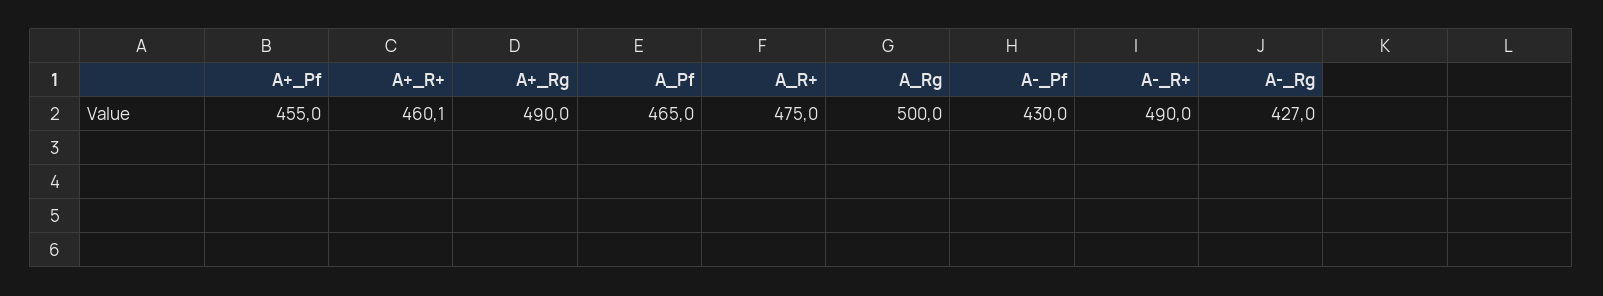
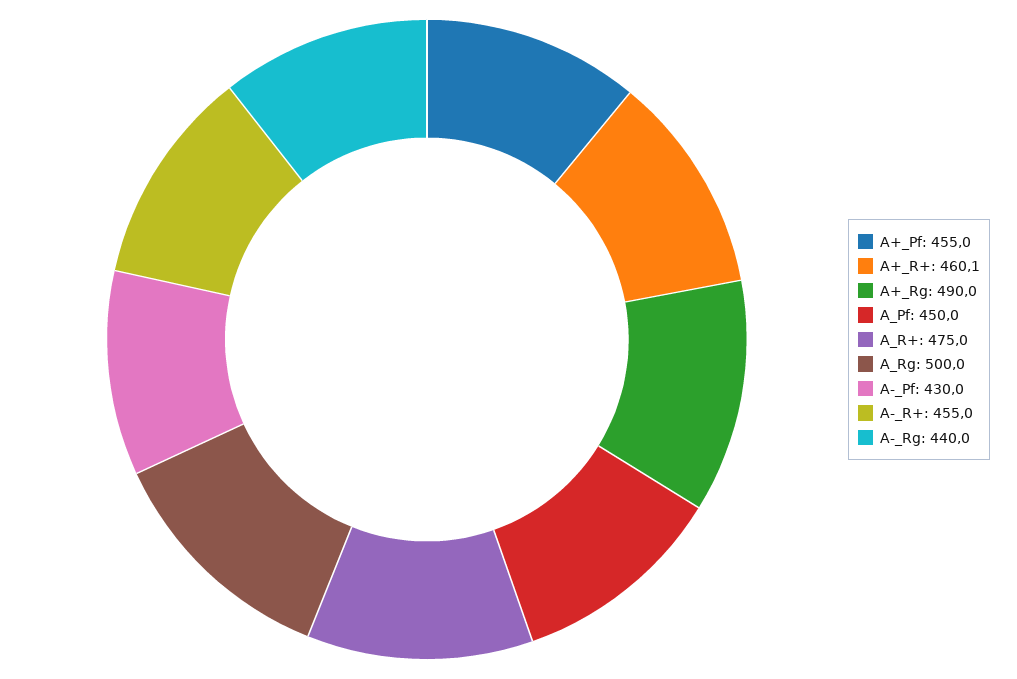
  {
    "A+_Pf": 455,
    "A+_R+": 460.1,
    "A+_Rg": 490,
-   "A_Pf": 465,
+   "A_Pf": 450,
    "A_R+": 475,
    "A_Rg": 500,
    "A-_Pf": 430,
-   "A-_R+": 490,
+   "A-_R+": 455,
-   "A-_Rg": 427
+   "A-_Rg": 440
  }

